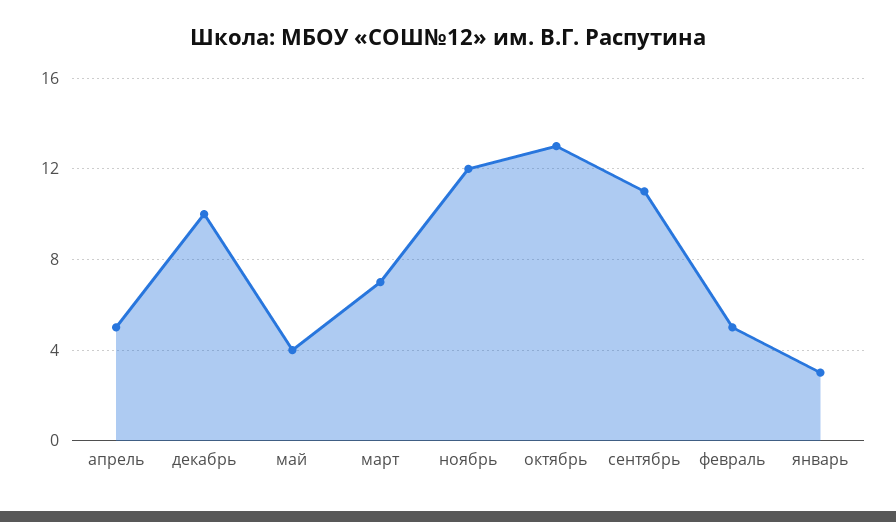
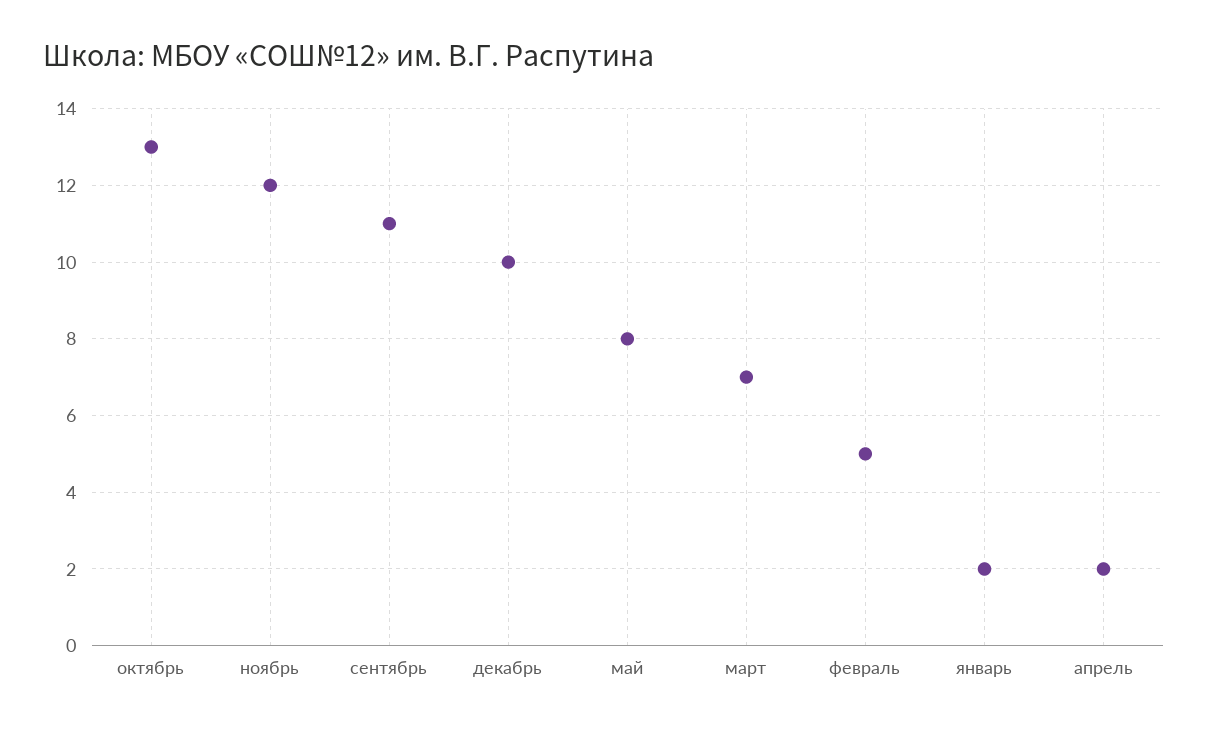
  {
-   "апрель": 5,
+   "апрель": 2,
    "декабрь": 10,
-   "май": 4,
+   "май": 8,
    "март": 7,
    "ноябрь": 12,
    "октябрь": 13,
    "сентябрь": 11,
    "февраль": 5,
-   "январь": 3
+   "январь": 2
  }

